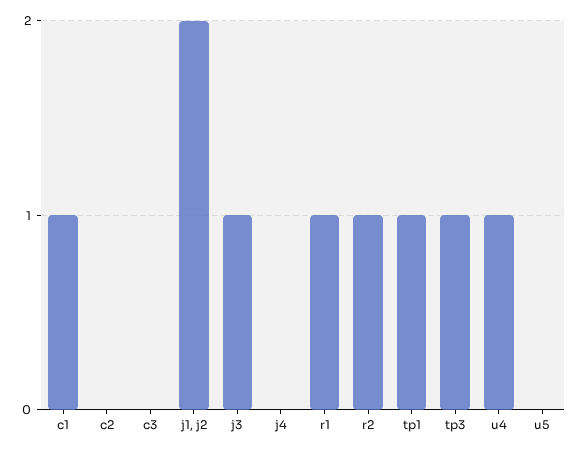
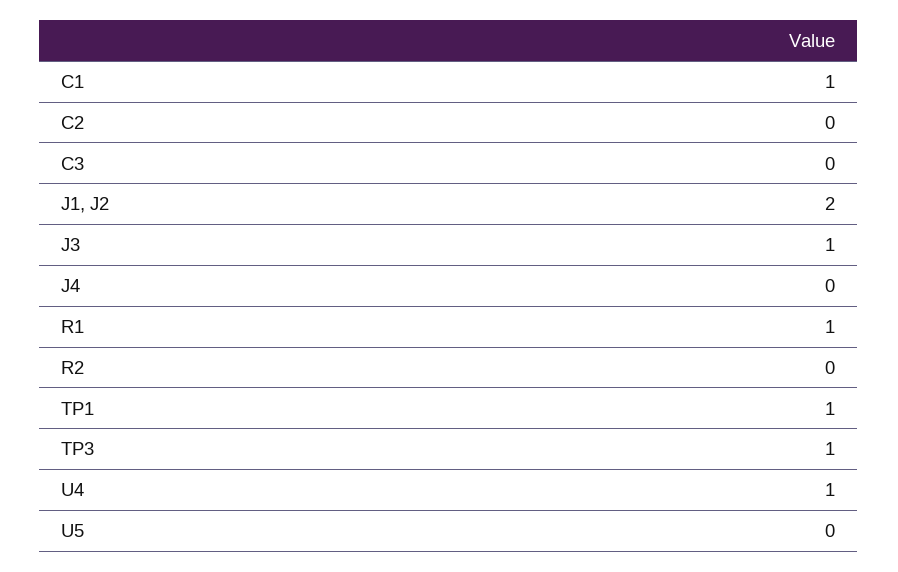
  {
    "c1": 1,
    "c2": 0,
    "c3": 0,
    "j1, j2": 2,
    "j3": 1,
    "j4": 0,
    "r1": 1,
-   "r2": 1,
+   "r2": 0,
    "tp1": 1,
    "tp3": 1,
    "u4": 1,
    "u5": 0
  }

